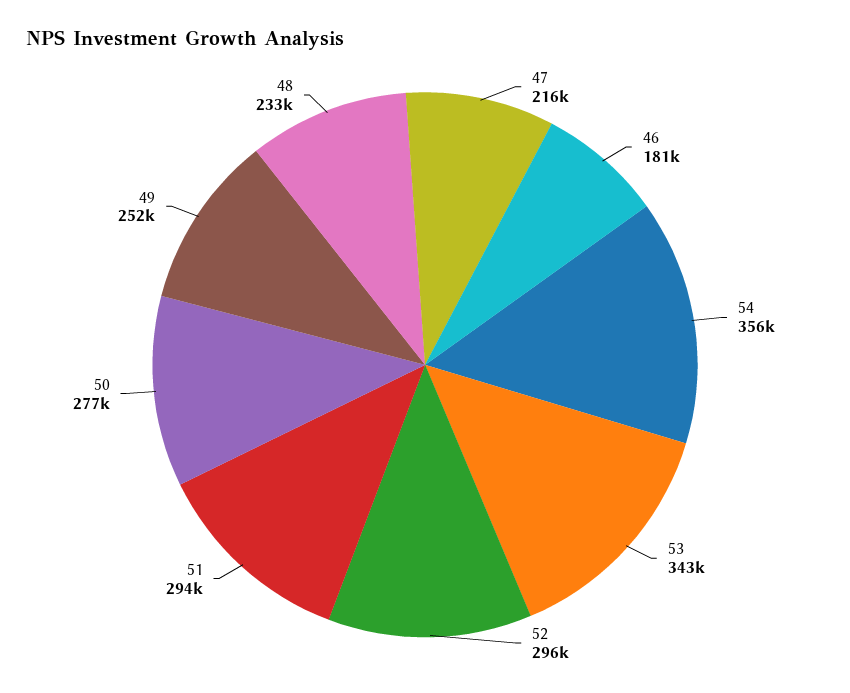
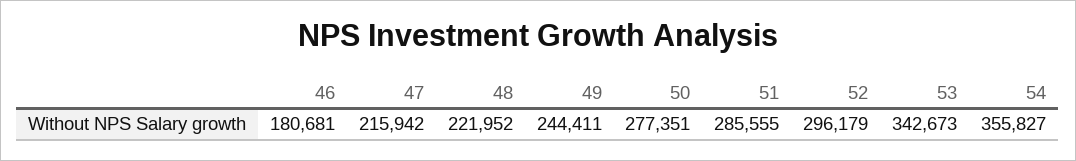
  {
    "47": 215942,
    "46": 180681,
    "54": 355827,
    "53": 342673,
    "52": 296179,
-   "51": 294000,
+   "51": 285555,
    "50": 277351,
-   "49": 252000,
+   "49": 244411,
-   "48": 233000
+   "48": 221952
  }

